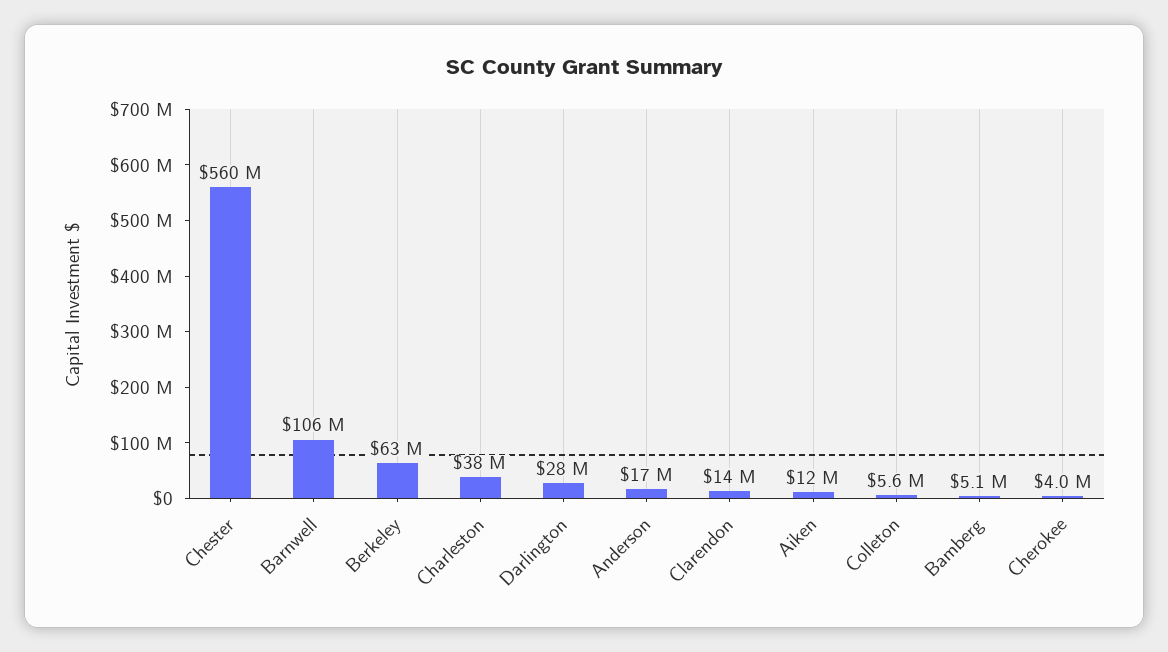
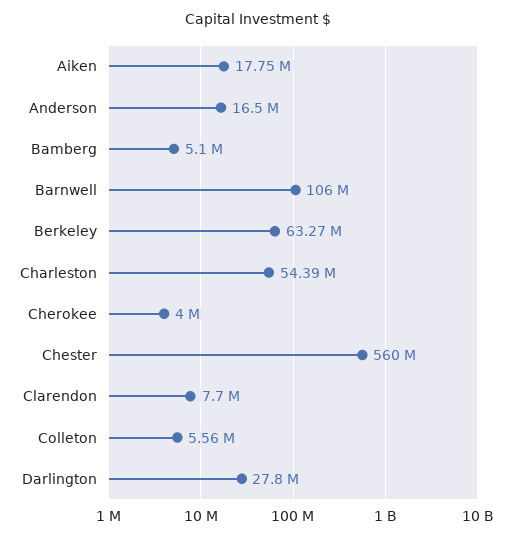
  {
    "Chester": 560000000,
    "Barnwell": 106000000,
    "Berkeley": 63270000,
-   "Charleston": 38000000,
+   "Charleston": 54390000,
    "Darlington": 27800000,
    "Anderson": 16500000,
-   "Clarendon": 14000000,
+   "Clarendon": 7700000,
-   "Aiken": 12000000,
+   "Aiken": 17750000,
    "Colleton": 5560000,
    "Bamberg": 5100000,
    "Cherokee": 4000000
  }

